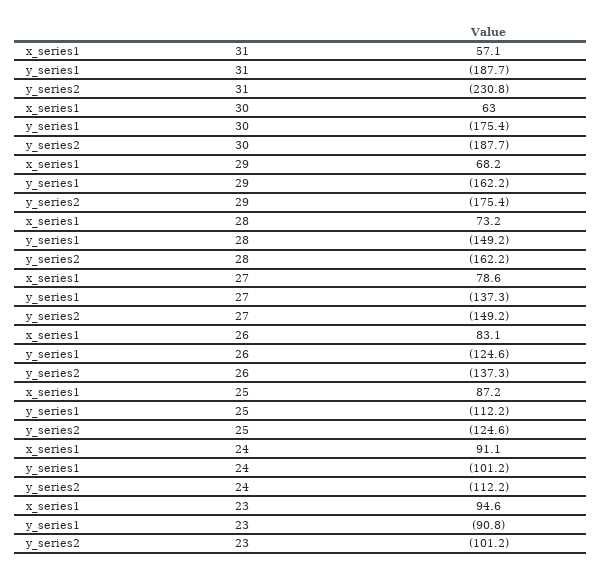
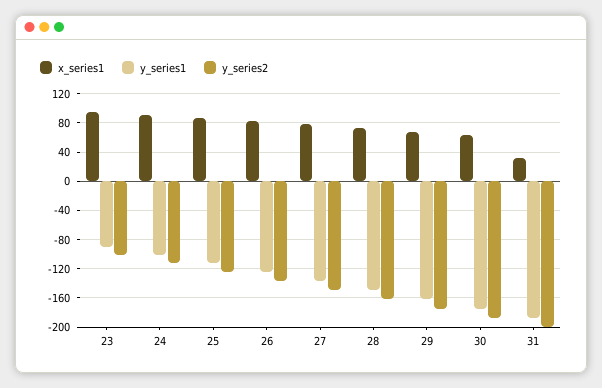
  {
    "x_series1": {
-     "31": 57.1,
+     "31": 30,
      "30": 63,
      "29": 68.2,
      "28": 73.2,
      "27": 78.6,
      "26": 83.1,
      "25": 87.2,
      "24": 91.1,
      "23": 94.6
    },
    "y_series1": {
      "31": -187.7,
      "30": -175.4,
      "29": -162.2,
      "28": -149.2,
      "27": -137.3,
      "26": -124.6,
      "25": -112.2,
      "24": -101.2,
      "23": -90.8
    },
    "y_series2": {
-     "31": -230.8,
+     "31": -200,
      "30": -187.7,
      "29": -175.4,
      "28": -162.2,
      "27": -149.2,
      "26": -137.3,
      "25": -124.6,
      "24": -112.2,
      "23": -101.2
    }
  }

